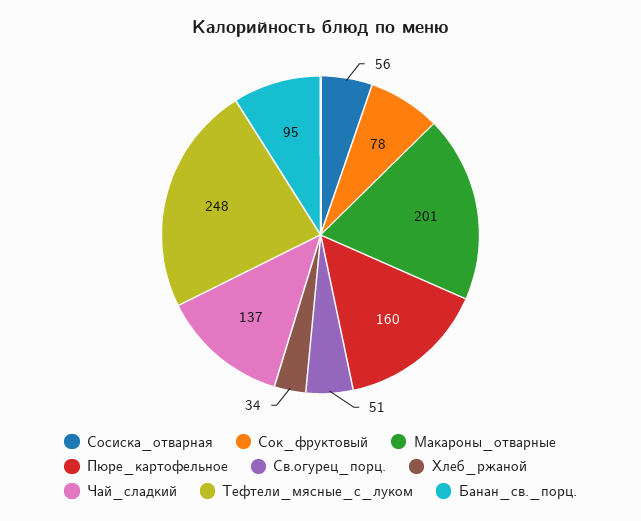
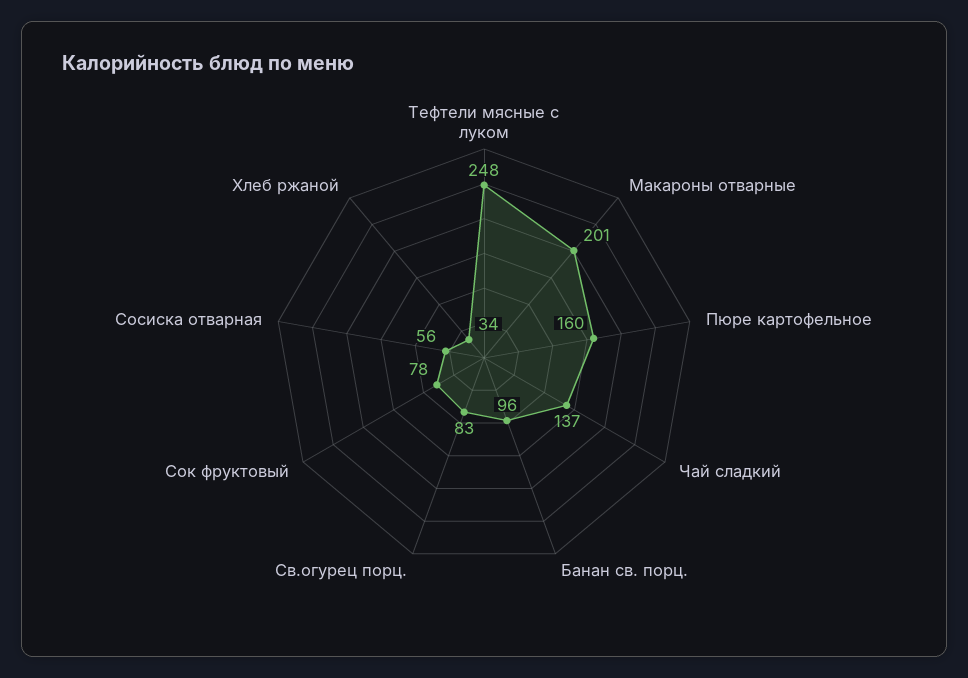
  {
    "Сосиска_отварная": 56,
    "Сок_фруктовый": 78,
    "Макароны_отварные": 201,
    "Пюре_картофельное": 160,
-   "Св.огурец_порц.": 51,
+   "Св.огурец_порц.": 83,
    "Хлеб_ржаной": 34,
    "Чай_сладкий": 137,
    "Тефтели_мясные_с_луком": 248,
-   "Банан_св._порц.": 95
+   "Банан_св._порц.": 96
  }

